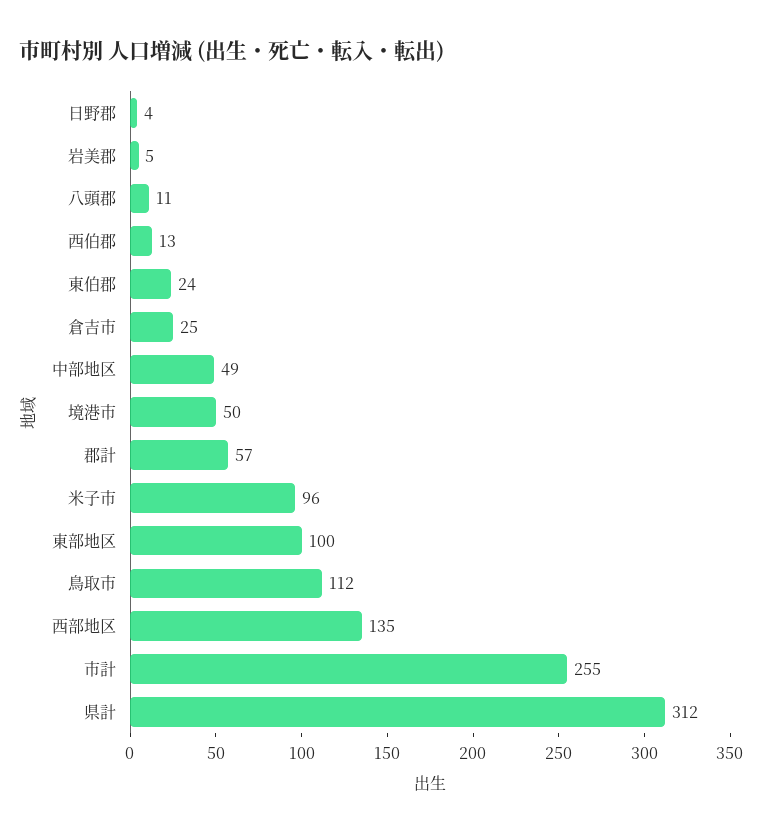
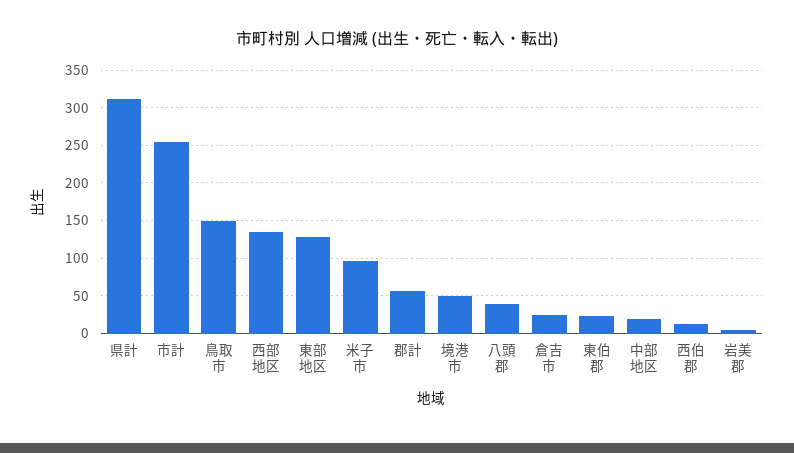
  {
-   "日野郡": 4,
    "岩美郡": 5,
-   "八頭郡": 11,
+   "八頭郡": 40,
    "西伯郡": 13,
    "東伯郡": 24,
    "倉吉市": 25,
-   "中部地区": 49,
+   "中部地区": 20,
    "境港市": 50,
    "郡計": 57,
    "米子市": 96,
-   "東部地区": 100,
+   "東部地区": 130,
-   "鳥取市": 112,
+   "鳥取市": 150,
    "西部地区": 135,
    "市計": 255,
    "県計": 312
  }

